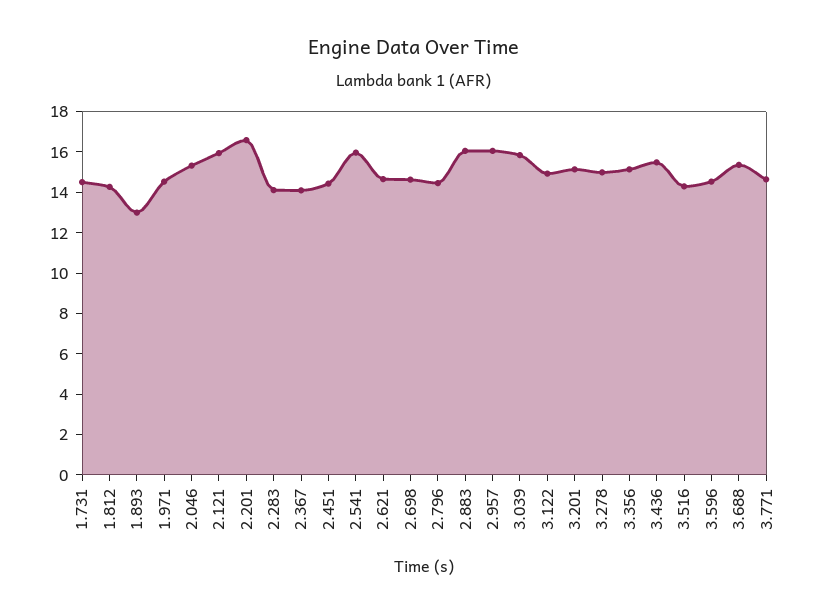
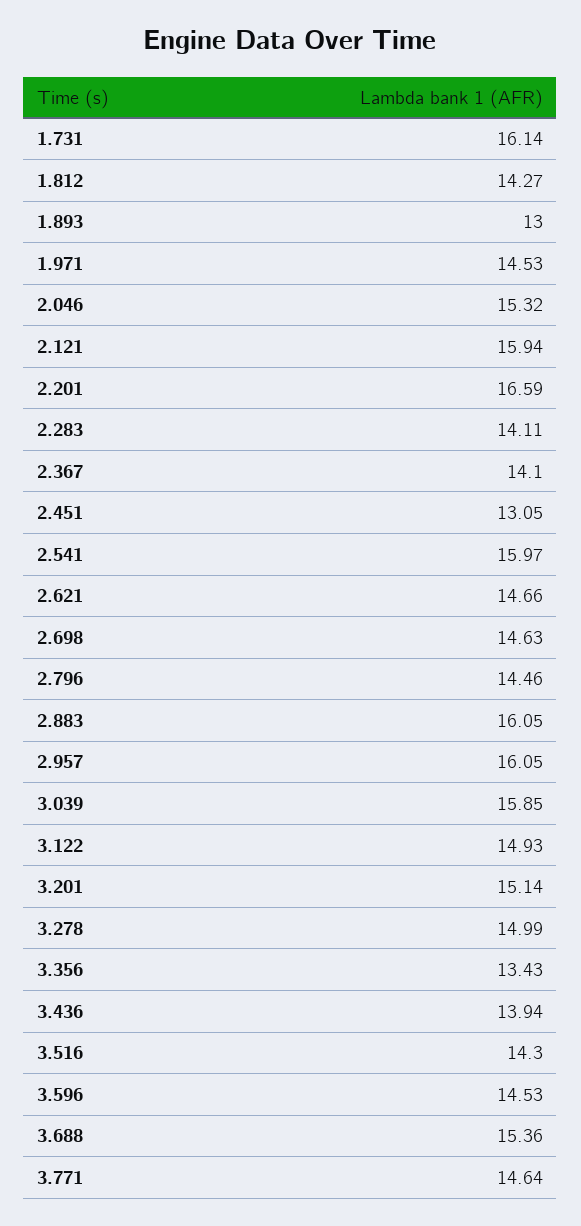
  {
-   "1.731": 14.5,
+   "1.731": 16.14,
    "1.812": 14.27,
    "1.893": 13,
    "1.971": 14.53,
    "2.046": 15.32,
    "2.121": 15.94,
    "2.201": 16.59,
    "2.283": 14.11,
    "2.367": 14.1,
-   "2.451": 14.5,
+   "2.451": 13.05,
    "2.541": 15.97,
    "2.621": 14.66,
    "2.698": 14.63,
    "2.796": 14.46,
    "2.883": 16.05,
    "2.957": 16.05,
    "3.039": 15.85,
    "3.122": 14.93,
    "3.201": 15.14,
    "3.278": 14.99,
-   "3.356": 15,
+   "3.356": 13.43,
-   "3.436": 15.5,
+   "3.436": 13.94,
    "3.516": 14.3,
    "3.596": 14.53,
    "3.688": 15.36,
    "3.771": 14.64
  }

